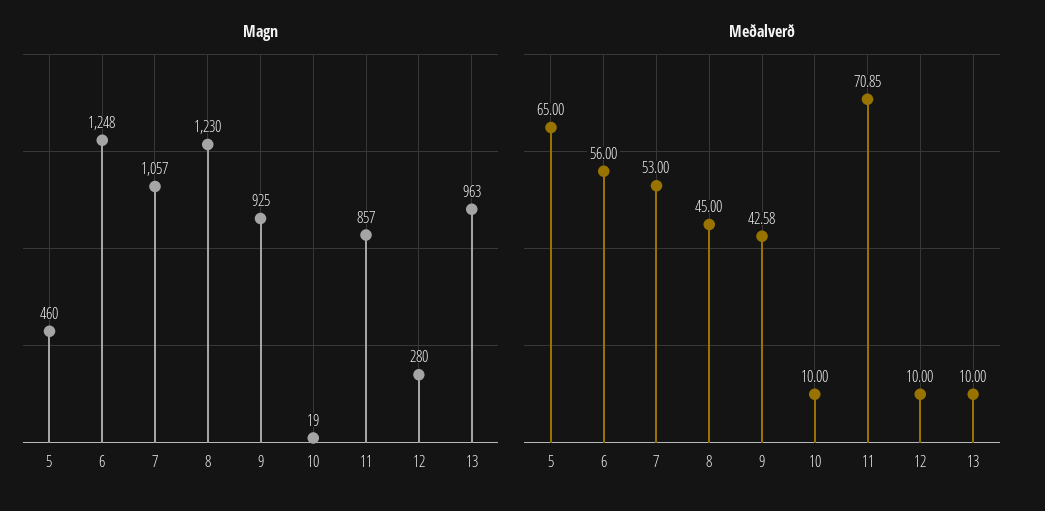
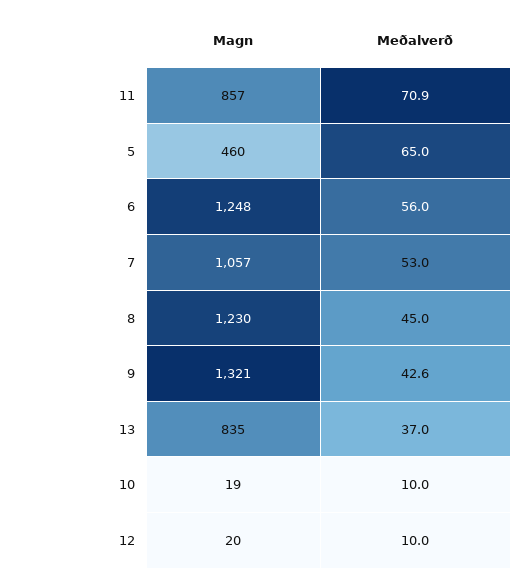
  {
    "Magn": {
      "5": 460,
      "6": 1248,
      "7": 1057,
      "8": 1230,
-     "9": 925,
+     "9": 1321,
      "10": 19,
      "11": 857,
-     "12": 280,
+     "12": 20,
-     "13": 963
+     "13": 835
    },
    "Meðalverð": {
      "5": 65,
      "6": 56,
      "7": 53,
      "8": 45,
      "9": 42.58,
      "10": 10,
      "11": 70.85,
      "12": 10,
-     "13": 10
+     "13": 37
    }
  }

